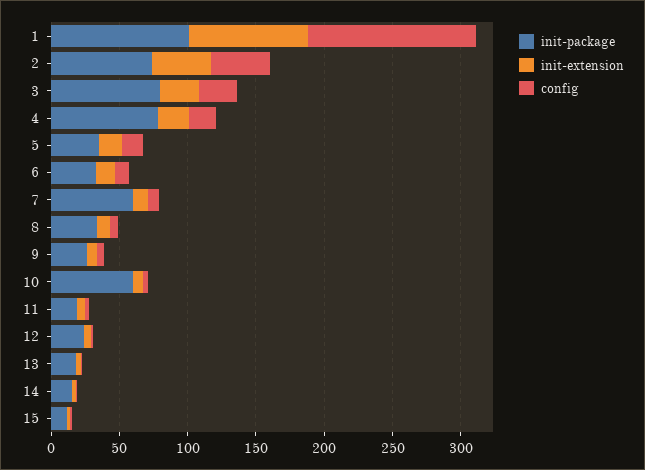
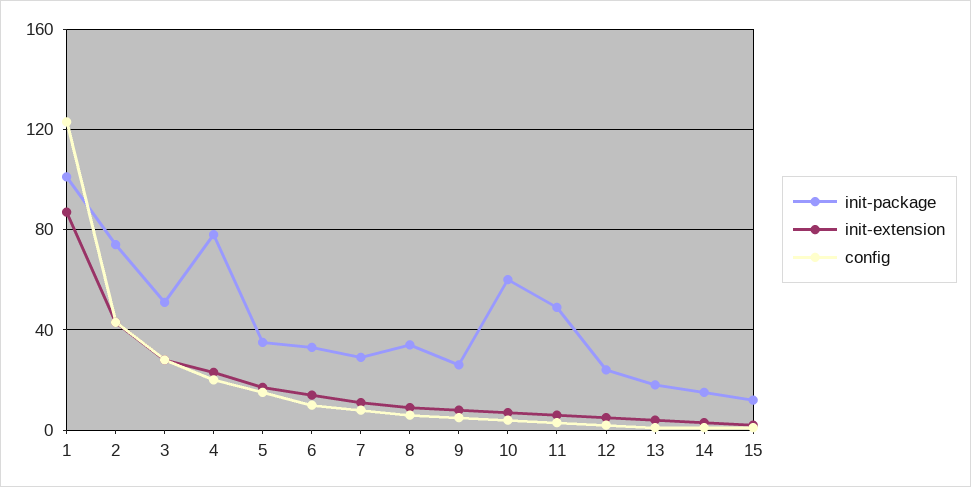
  {
    "init-package": {
      "1": 100,
      "2": 75,
-     "3": 80,
+     "3": 50,
      "4": 80,
      "5": 35,
      "6": 35,
-     "7": 60,
+     "7": 30,
      "8": 35,
      "9": 25,
      "10": 60,
-     "11": 20,
+     "11": 50,
      "12": 25,
      "13": 20,
      "14": 15,
      "15": 10
    },
    "init-extension": {
      "1": 85,
      "2": 45,
      "3": 30,
      "4": 25,
      "5": 15,
      "6": 15,
      "7": 10,
      "8": 10,
      "9": 10,
      "10": 5,
      "11": 5,
      "12": 5,
      "13": 5,
      "14": 5,
      "15": 0
    },
    "config": {
      "1": 125,
      "2": 45,
      "3": 30,
      "4": 20,
      "5": 15,
      "6": 10,
      "7": 10,
      "8": 5,
      "9": 5,
      "10": 5,
      "11": 5,
      "12": 0,
      "13": 0,
      "14": 0,
      "15": 0
    }
  }

